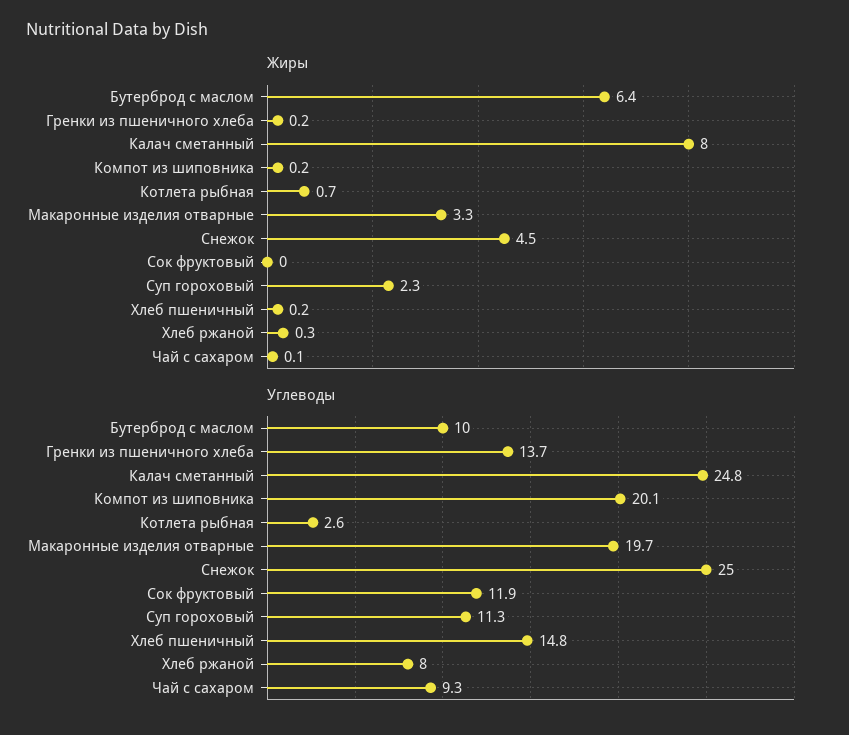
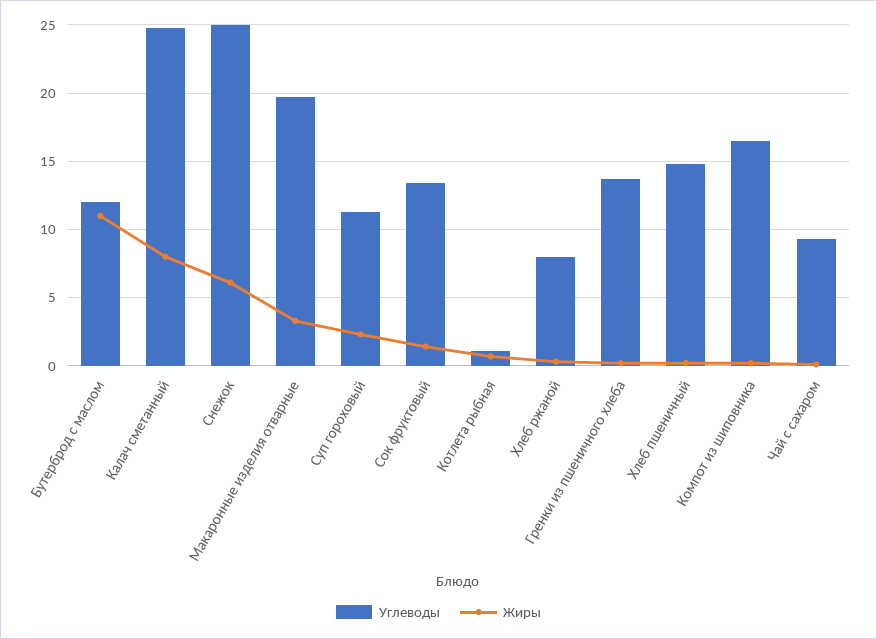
  {
    "Жиры": {
-     "Бутерброд с маслом": 6.4,
+     "Бутерброд с маслом": 11,
      "Гренки из пшеничного хлеба": 0.2,
      "Калач сметанный": 8,
      "Компот из шиповника": 0.2,
      "Котлета рыбная": 0.7,
      "Макаронные изделия отварные": 3.3,
-     "Снежок": 4.5,
+     "Снежок": 6,
-     "Сок фруктовый": 0,
+     "Сок фруктовый": 1.5,
      "Суп гороховый": 2.3,
      "Хлеб пшеничный": 0.2,
      "Хлеб ржаной": 0.3,
      "Чай с сахаром": 0.1
    },
    "Углеводы": {
-     "Бутерброд с маслом": 10,
+     "Бутерброд с маслом": 12,
      "Гренки из пшеничного хлеба": 13.7,
      "Калач сметанный": 24.8,
-     "Компот из шиповника": 20.1,
+     "Компот из шиповника": 16.5,
-     "Котлета рыбная": 2.6,
+     "Котлета рыбная": 1,
      "Макаронные изделия отварные": 19.7,
      "Снежок": 25,
-     "Сок фруктовый": 11.9,
+     "Сок фруктовый": 13.5,
      "Суп гороховый": 11.3,
      "Хлеб пшеничный": 14.8,
      "Хлеб ржаной": 8,
      "Чай с сахаром": 9.3
    }
  }

